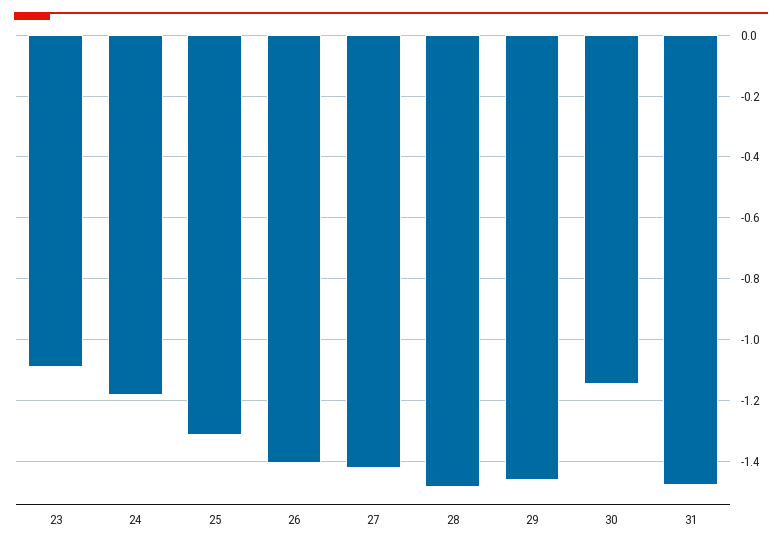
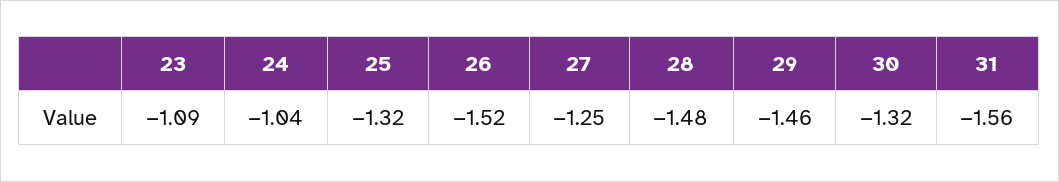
  {
    "23": -1.09,
-   "24": -1.18,
+   "24": -1.04,
    "25": -1.32,
-   "26": -1.4,
+   "26": -1.52,
-   "27": -1.42,
+   "27": -1.25,
    "28": -1.48,
    "29": -1.46,
-   "30": -1.14,
+   "30": -1.32,
-   "31": -1.48
+   "31": -1.56
  }

